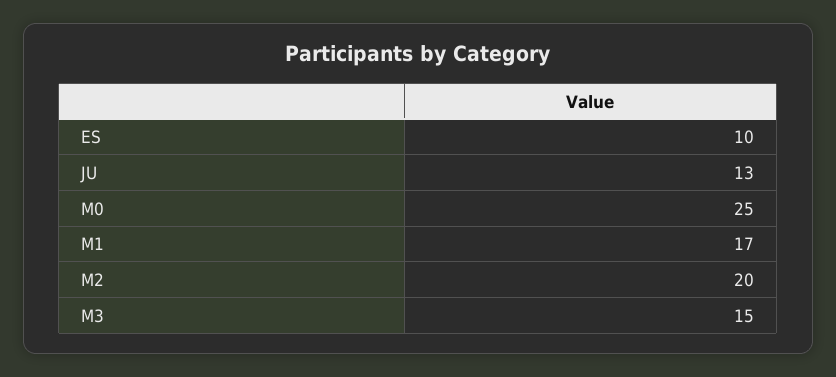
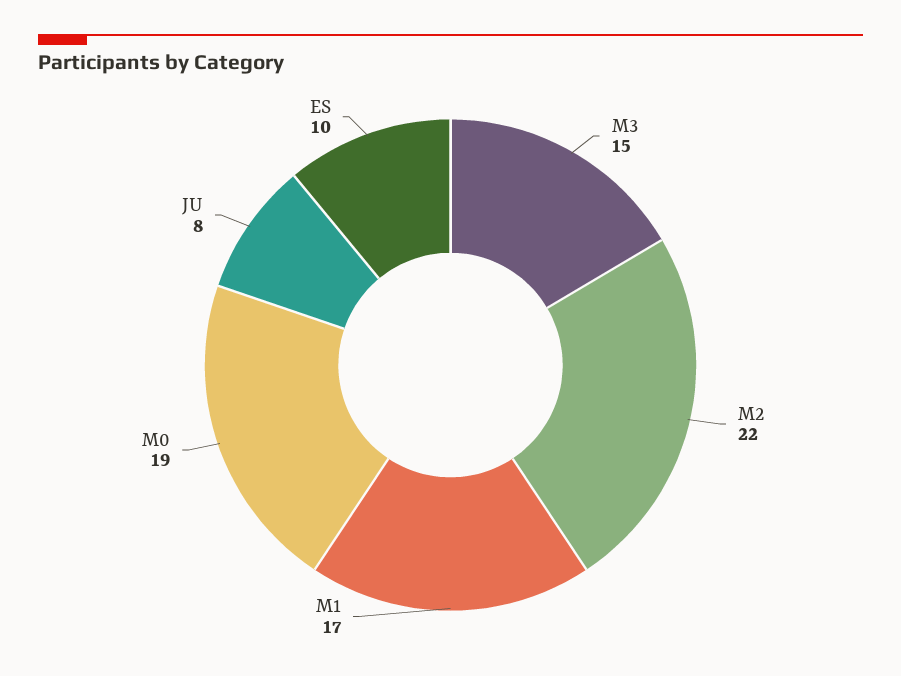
  {
    "ES": 10,
-   "JU": 13,
+   "JU": 8,
-   "M0": 25,
+   "M0": 19,
    "M1": 17,
-   "M2": 20,
+   "M2": 22,
    "M3": 15
  }

